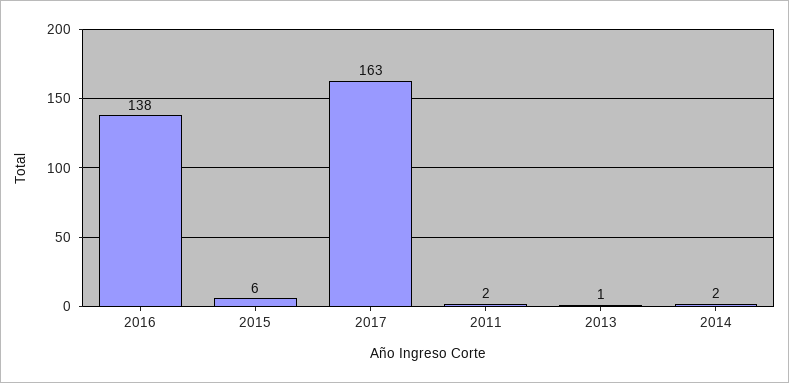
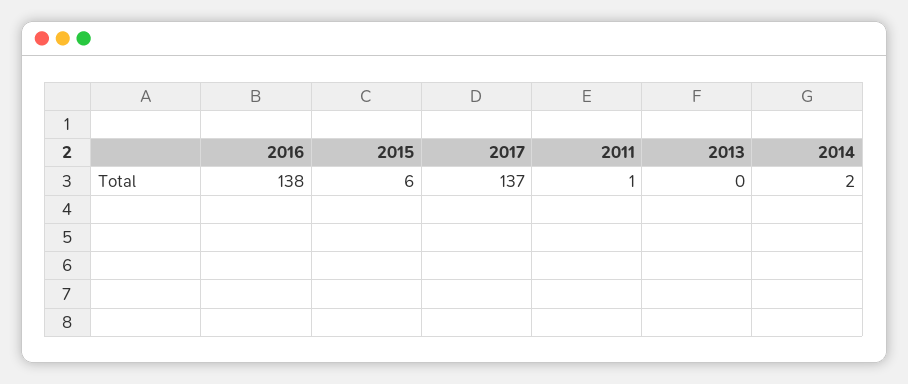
  {
    "2016": 138,
    "2015": 6,
-   "2017": 163,
+   "2017": 137,
-   "2011": 2,
+   "2011": 1,
-   "2013": 1,
+   "2013": 0,
    "2014": 2
  }

